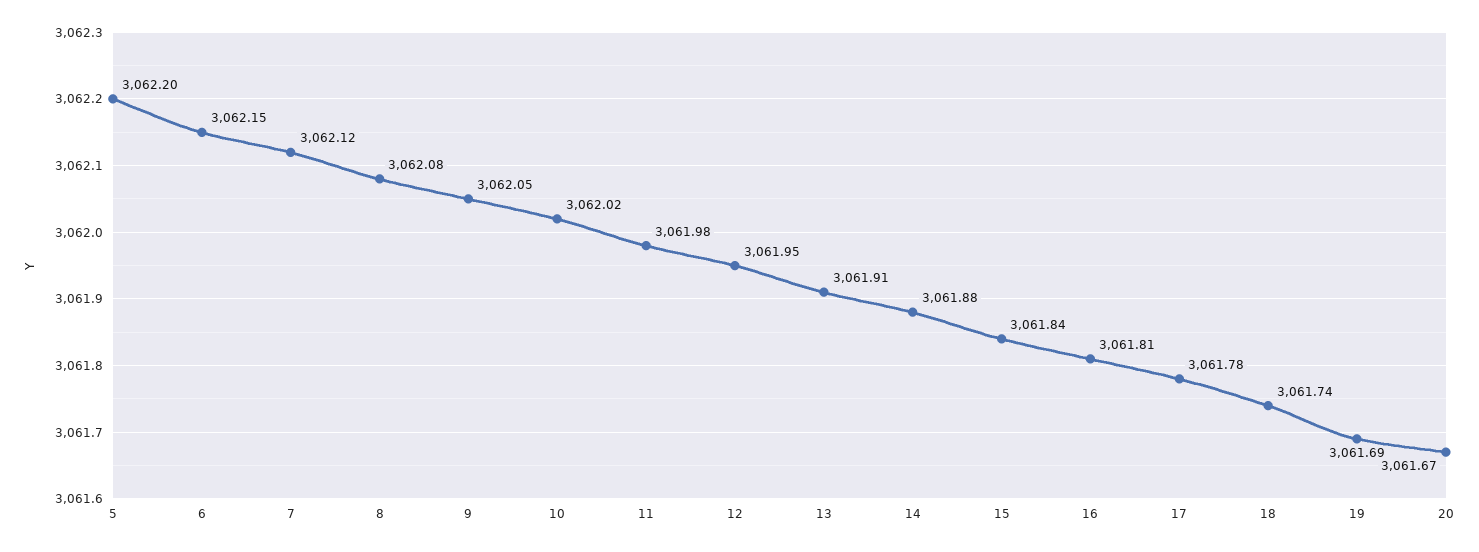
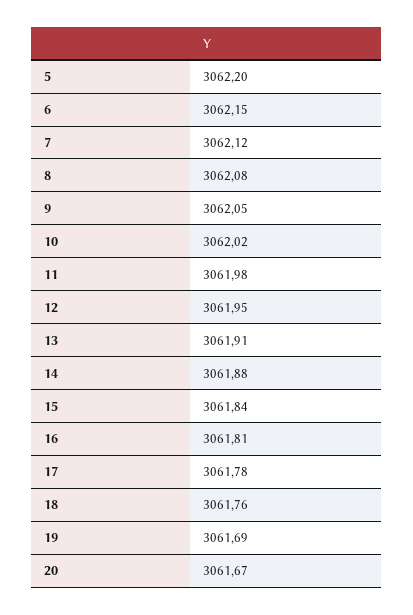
  {
    "5": 3062.2,
    "6": 3062.15,
    "7": 3062.12,
    "8": 3062.08,
    "9": 3062.05,
    "10": 3062.02,
    "11": 3061.98,
    "12": 3061.95,
    "13": 3061.91,
    "14": 3061.88,
    "15": 3061.84,
    "16": 3061.81,
    "17": 3061.78,
-   "18": 3061.74,
+   "18": 3061.76,
    "19": 3061.69,
    "20": 3061.67
  }

